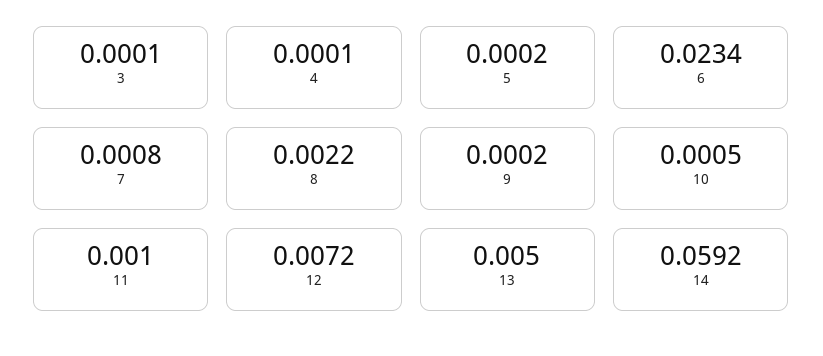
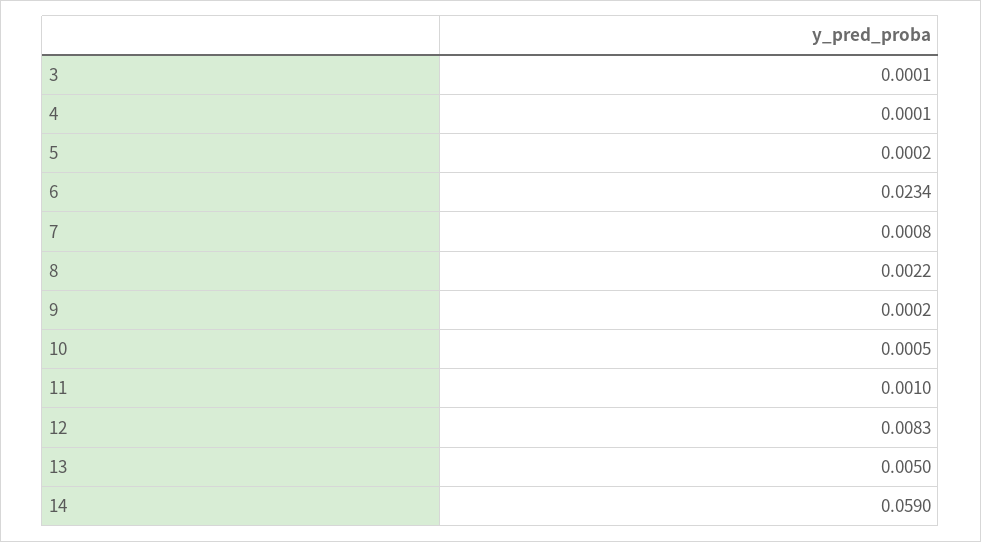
  {
    "3": 0.0001,
    "4": 0.0001,
    "5": 0.0002,
    "6": 0.0234,
    "7": 0.0008,
    "8": 0.0022,
    "9": 0.0002,
    "10": 0.0005,
    "11": 0.001,
-   "12": 0.0072,
+   "12": 0.0083,
    "13": 0.005,
-   "14": 0.0592
+   "14": 0.059
  }

